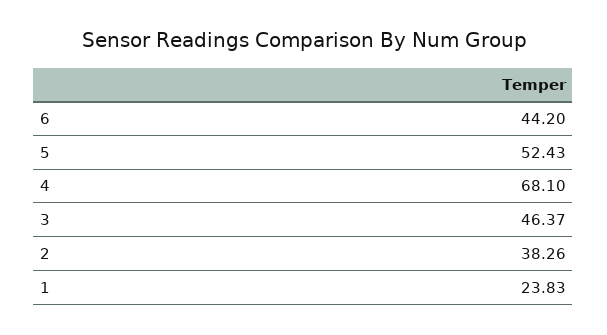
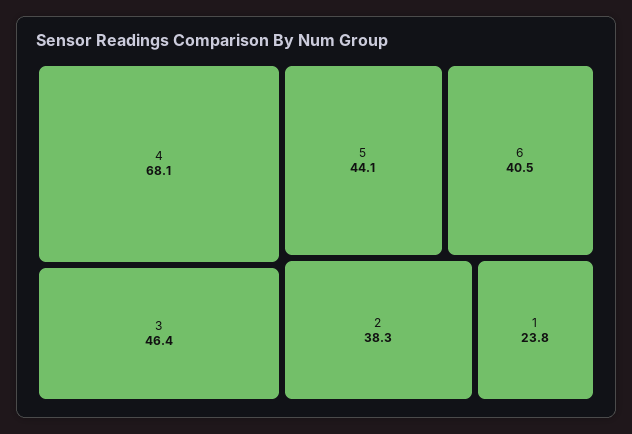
  {
-   "6": 44.2,
+   "6": 40.5,
-   "5": 52.43,
+   "5": 44.1,
    "4": 68.1,
    "3": 46.37,
    "2": 38.26,
    "1": 23.83
  }

